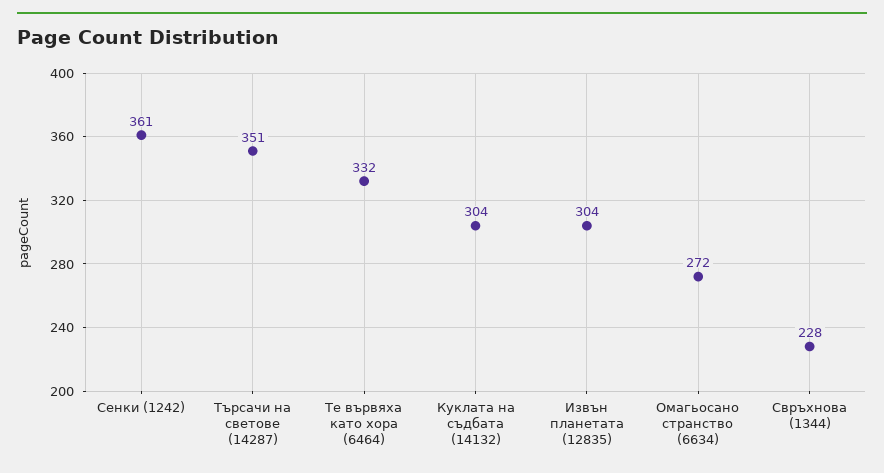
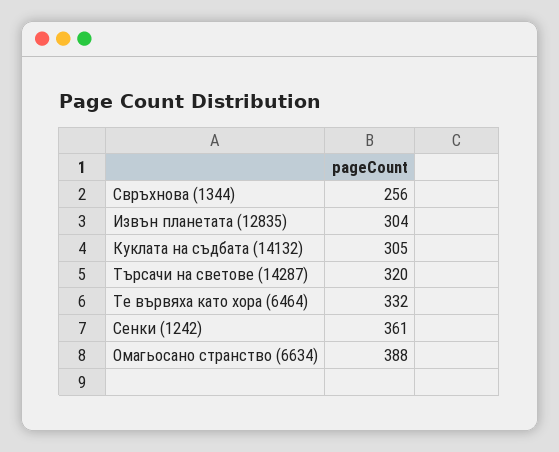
  {
    "Сенки (1242)": 361,
-   "Търсачи на светове (14287)": 351,
+   "Търсачи на светове (14287)": 320,
    "Те вървяха като хора (6464)": 332,
-   "Куклата на съдбата (14132)": 304,
+   "Куклата на съдбата (14132)": 305,
    "Извън планетата (12835)": 304,
-   "Омагьосано странство (6634)": 272,
+   "Омагьосано странство (6634)": 388,
-   "Свръхнова (1344)": 228
+   "Свръхнова (1344)": 256
  }

